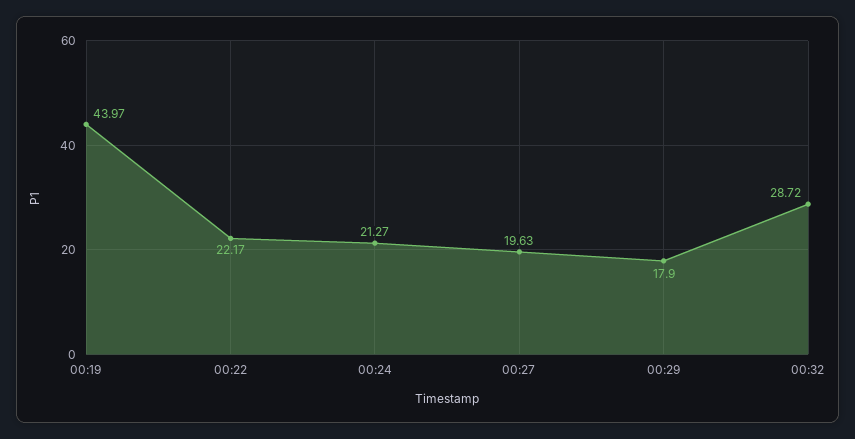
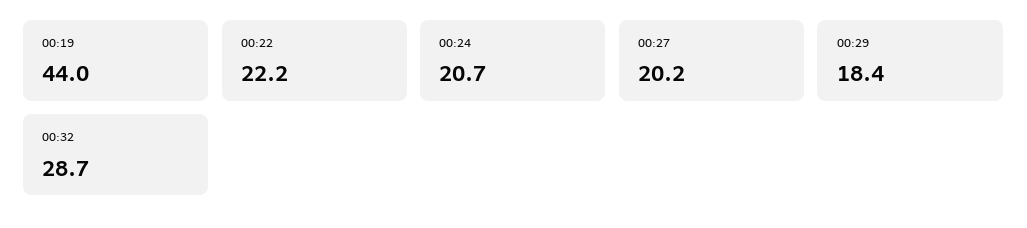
  {
    "00:19": 43.97,
    "00:22": 22.17,
-   "00:24": 21.27,
+   "00:24": 20.7,
-   "00:27": 19.63,
+   "00:27": 20.2,
-   "00:29": 17.9,
+   "00:29": 18.4,
    "00:32": 28.72
  }

